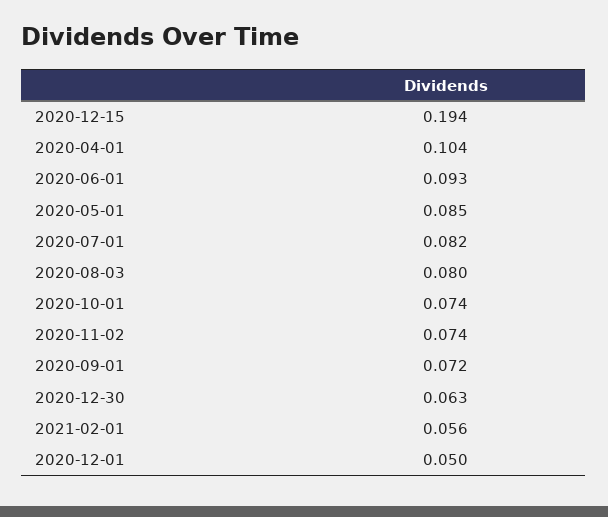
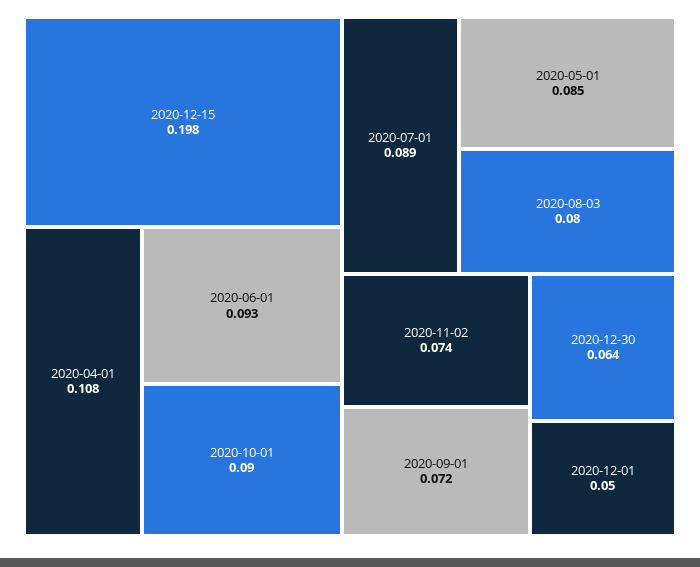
  {
-   "2020-12-15": 0.194,
+   "2020-12-15": 0.198,
-   "2020-04-01": 0.104,
+   "2020-04-01": 0.108,
    "2020-06-01": 0.093,
    "2020-05-01": 0.085,
-   "2020-07-01": 0.082,
+   "2020-07-01": 0.089,
    "2020-08-03": 0.08,
-   "2020-10-01": 0.074,
+   "2020-10-01": 0.09,
    "2020-11-02": 0.074,
    "2020-09-01": 0.072,
-   "2020-12-30": 0.063,
+   "2020-12-30": 0.064,
-   "2021-02-01": 0.056,
    "2020-12-01": 0.05
  }

